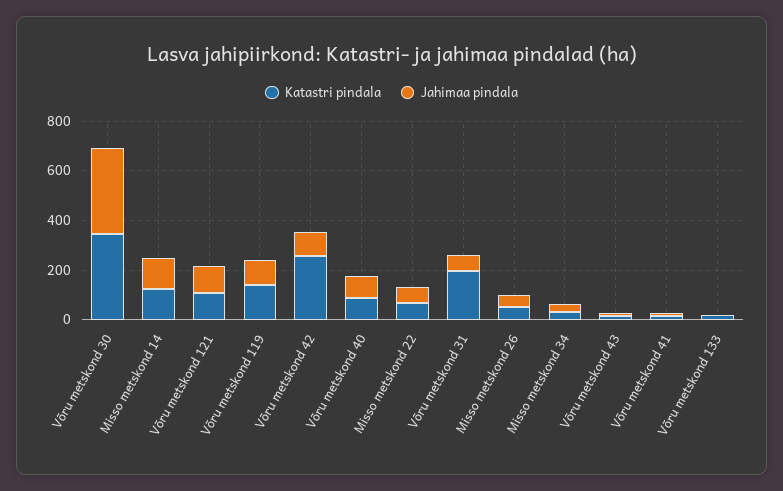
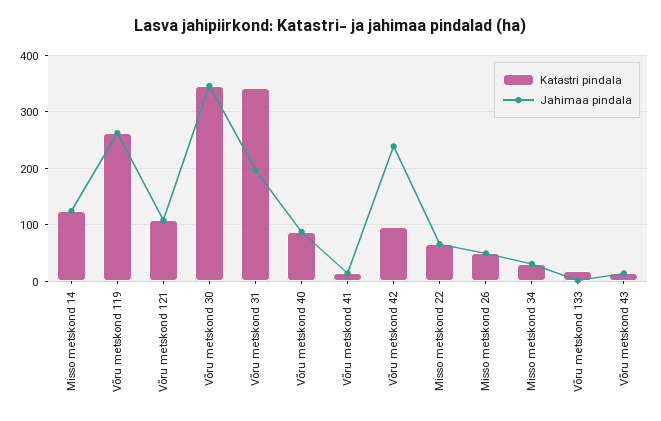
  {
    "Katastri pindala": {
      "Võru metskond 30": 340,
      "Misso metskond 14": 120,
      "Võru metskond 121": 100,
-     "Võru metskond 119": 150,
+     "Võru metskond 119": 260,
-     "Võru metskond 42": 250,
+     "Võru metskond 42": 100,
      "Võru metskond 40": 80,
      "Misso metskond 22": 60,
-     "Võru metskond 31": 200,
+     "Võru metskond 31": 340,
      "Misso metskond 26": 40,
      "Misso metskond 34": 40,
      "Võru metskond 43": 20,
      "Võru metskond 41": 20,
      "Võru metskond 133": 20
    },
    "Jahimaa pindala": {
      "Võru metskond 30": 340,
      "Misso metskond 14": 120,
      "Võru metskond 121": 100,
-     "Võru metskond 119": 100,
+     "Võru metskond 119": 260,
-     "Võru metskond 42": 100,
+     "Võru metskond 42": 240,
      "Võru metskond 40": 80,
      "Misso metskond 22": 60,
-     "Võru metskond 31": 50,
+     "Võru metskond 31": 200,
      "Misso metskond 26": 40,
      "Misso metskond 34": 40,
      "Võru metskond 43": 20,
      "Võru metskond 41": 20,
      "Võru metskond 133": 0
    }
  }

